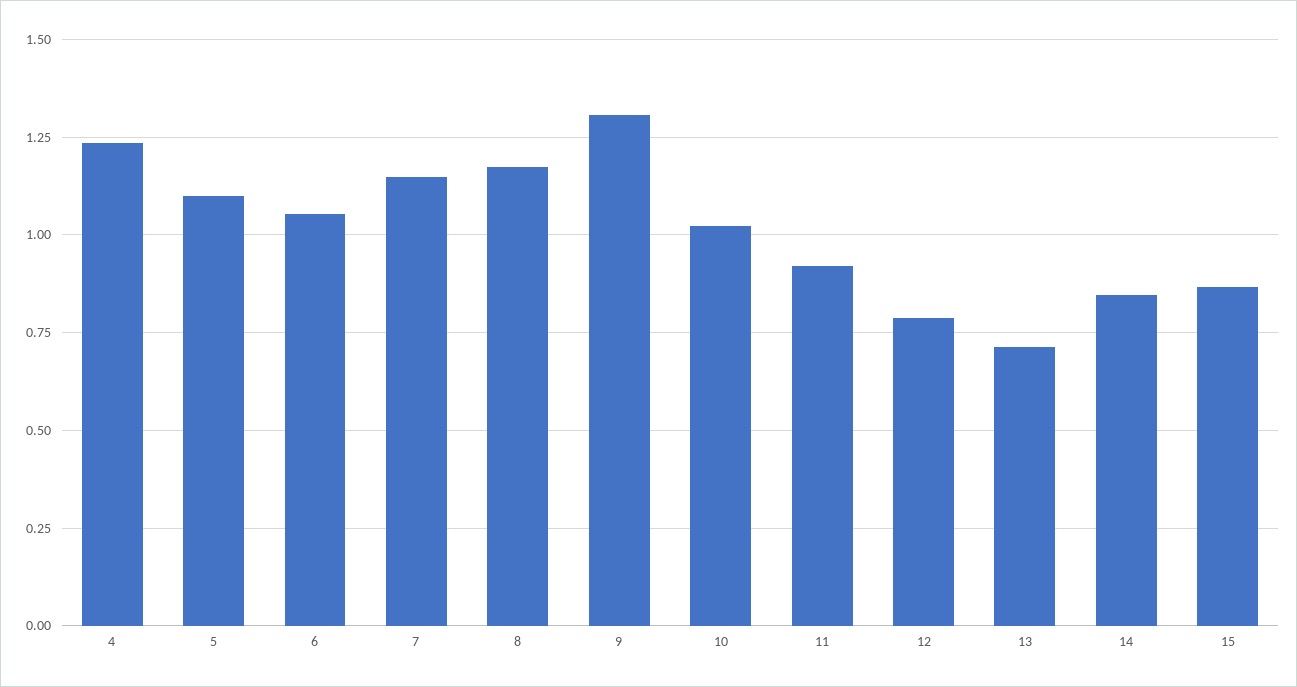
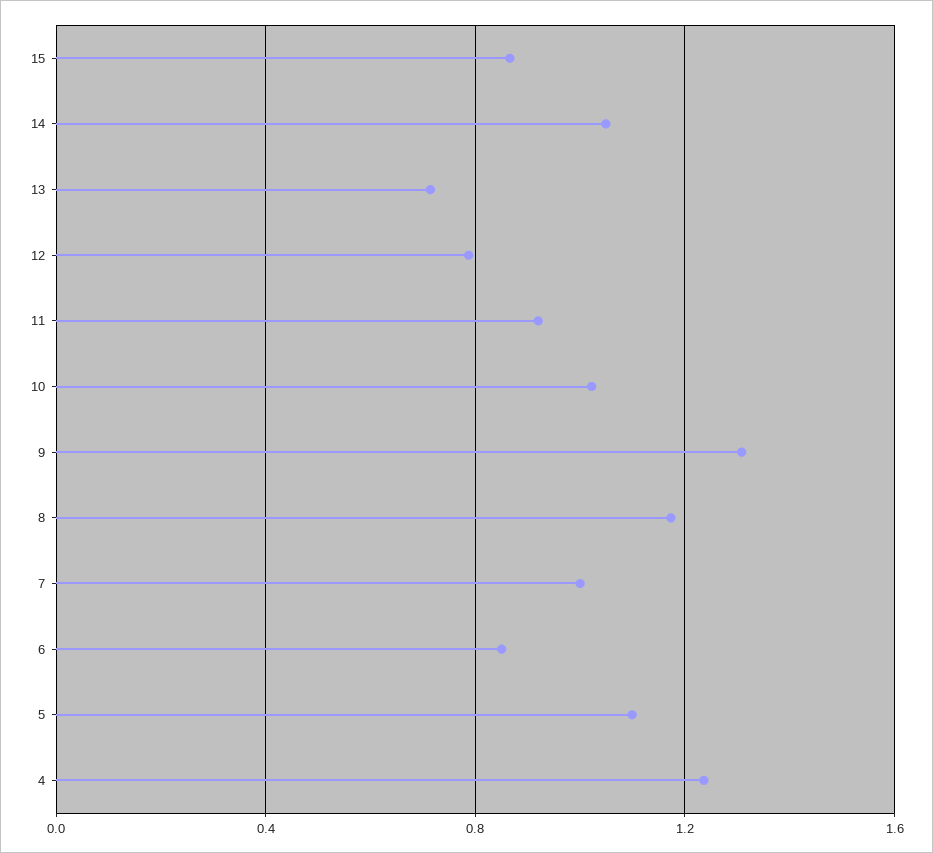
  {
    "4": 1.225,
    "5": 1.1,
-   "6": 1.05,
+   "6": 0.85,
-   "7": 1.15,
+   "7": 1,
    "8": 1.175,
    "9": 1.3,
    "10": 1.025,
    "11": 0.925,
    "12": 0.775,
    "13": 0.725,
-   "14": 0.85,
+   "14": 1.05,
    "15": 0.875
  }

